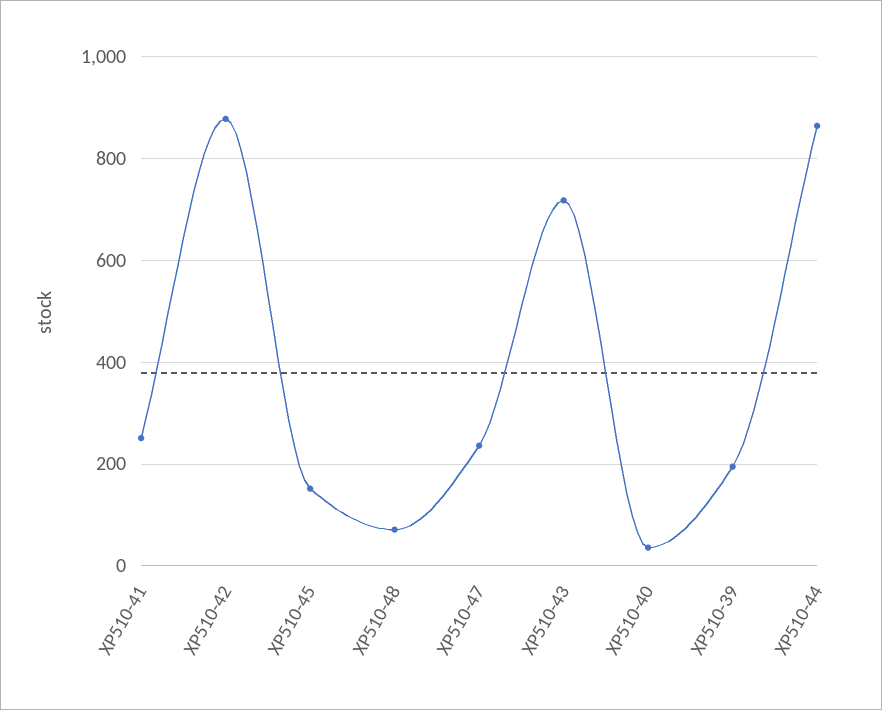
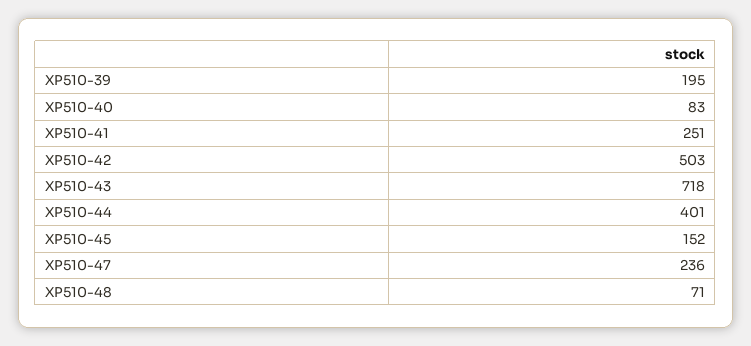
  {
    "XP510-41": 251,
-   "XP510-42": 880,
+   "XP510-42": 503,
    "XP510-45": 152,
    "XP510-48": 71,
    "XP510-47": 236,
    "XP510-43": 718,
-   "XP510-40": 40,
+   "XP510-40": 83,
    "XP510-39": 195,
-   "XP510-44": 860
+   "XP510-44": 401
  }

